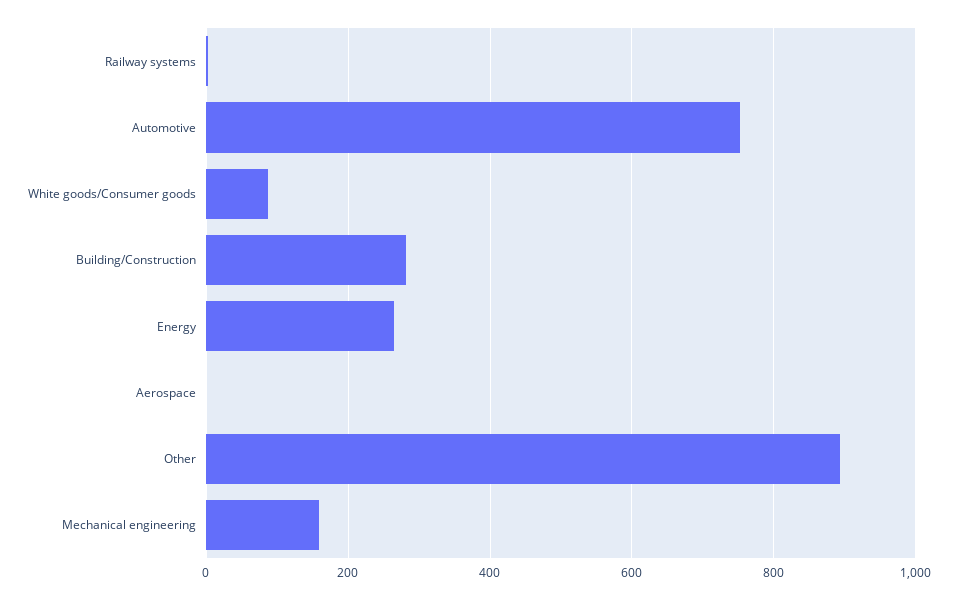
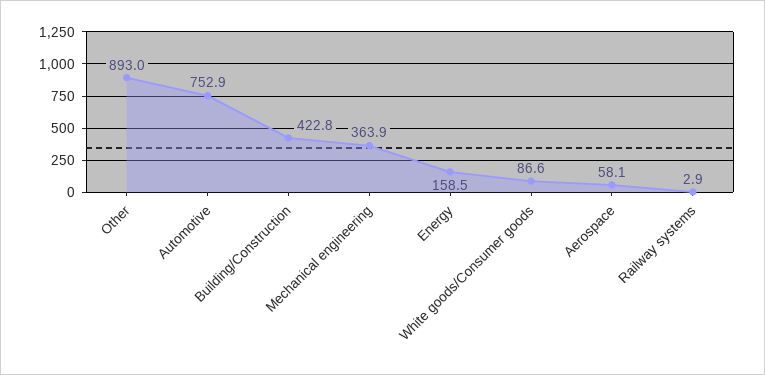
  {
    "Railway systems": 2.9,
    "Automotive": 752.9,
    "White goods/Consumer goods": 86.6,
-   "Building/Construction": 280,
+   "Building/Construction": 422.8,
-   "Energy": 260,
+   "Energy": 158.5,
-   "Aerospace": 0,
+   "Aerospace": 58.1,
    "Other": 893,
-   "Mechanical engineering": 160
+   "Mechanical engineering": 363.9
  }

